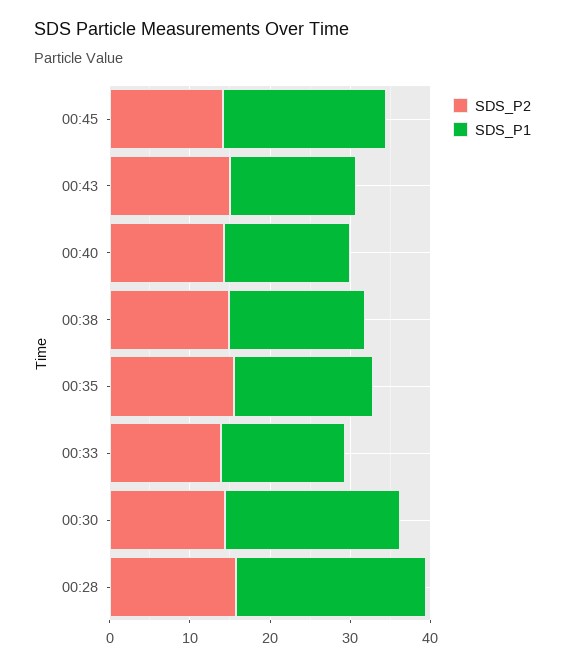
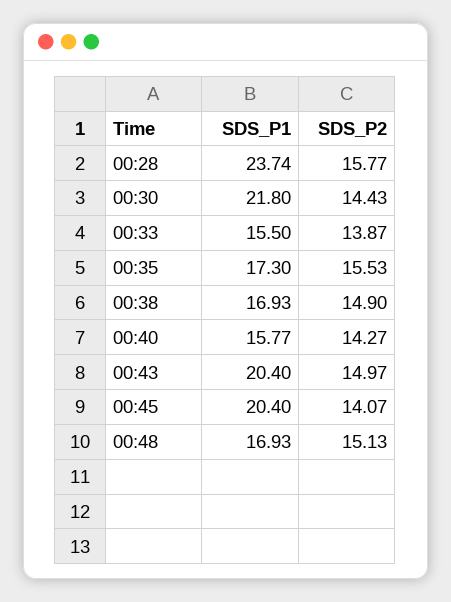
  {
    "SDS_P2": {
      "00:45": 14.07,
      "00:43": 14.97,
      "00:40": 14.27,
      "00:38": 14.9,
      "00:35": 15.53,
      "00:33": 13.87,
      "00:30": 14.43,
-     "00:28": 15.77
+     "00:28": 15.77,
+     "00:48": 15.13
    },
    "SDS_P1": {
      "00:45": 20.4,
-     "00:43": 16,
+     "00:43": 20.4,
      "00:40": 15.77,
      "00:38": 16.93,
      "00:35": 17.3,
      "00:33": 15.5,
      "00:30": 21.8,
-     "00:28": 23.74
+     "00:28": 23.74,
+     "00:48": 16.93
    }
  }

